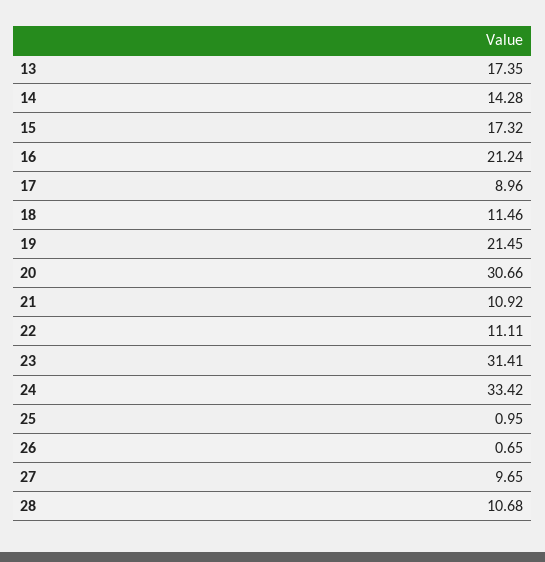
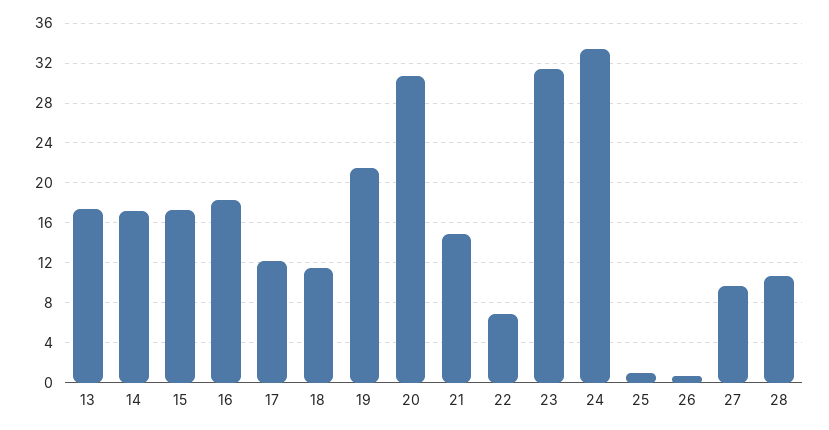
  {
    "13": 17.35,
-   "14": 14.28,
+   "14": 17,
    "15": 17.32,
-   "16": 21.24,
+   "16": 18,
-   "17": 8.96,
+   "17": 12,
    "18": 11.46,
    "19": 21.45,
    "20": 30.66,
-   "21": 10.92,
+   "21": 15,
-   "22": 11.11,
+   "22": 7,
    "23": 31.41,
    "24": 33.42,
    "25": 0.95,
    "26": 0.65,
    "27": 9.65,
    "28": 10.68
  }

